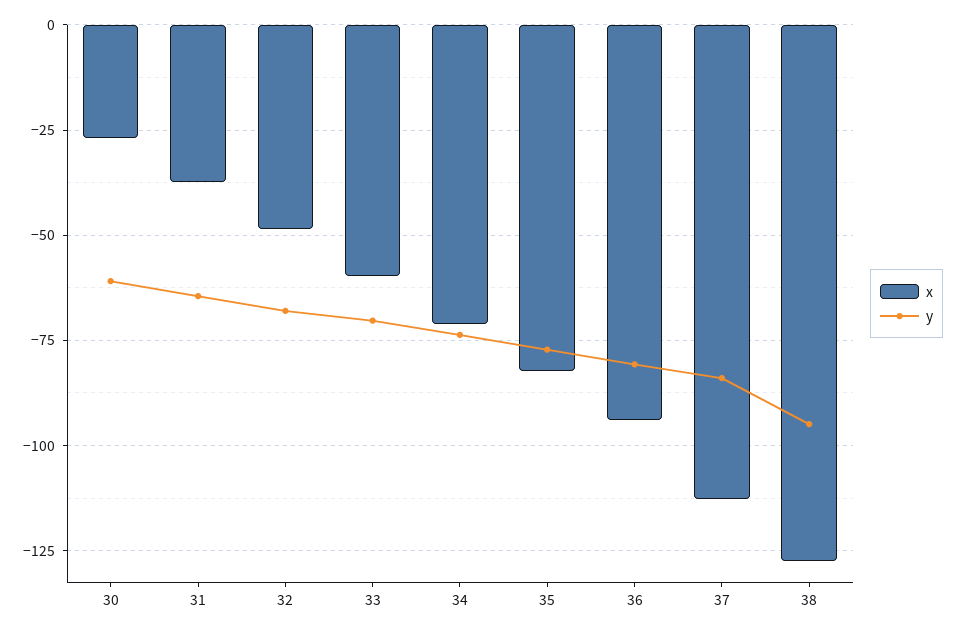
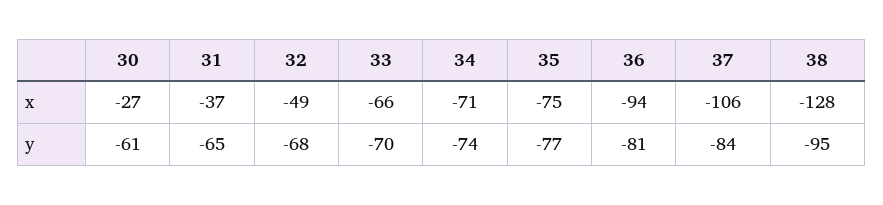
  {
    "x": {
      "30": -27,
      "31": -37,
      "32": -49,
-     "33": -60,
+     "33": -66,
      "34": -71,
-     "35": -82.5,
+     "35": -75,
      "36": -94,
-     "37": -112.5,
+     "37": -106,
      "38": -128
    },
    "y": {
      "30": -61,
      "31": -65,
      "32": -68,
      "33": -70,
      "34": -74,
      "35": -77,
      "36": -81,
      "37": -84,
      "38": -95
    }
  }

